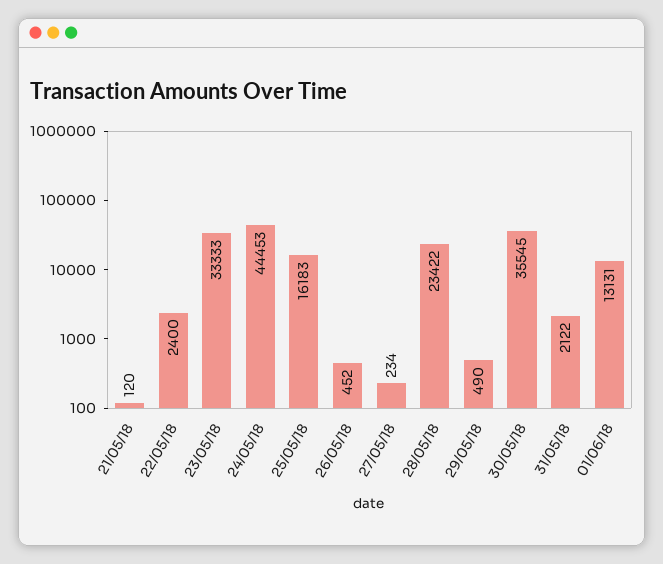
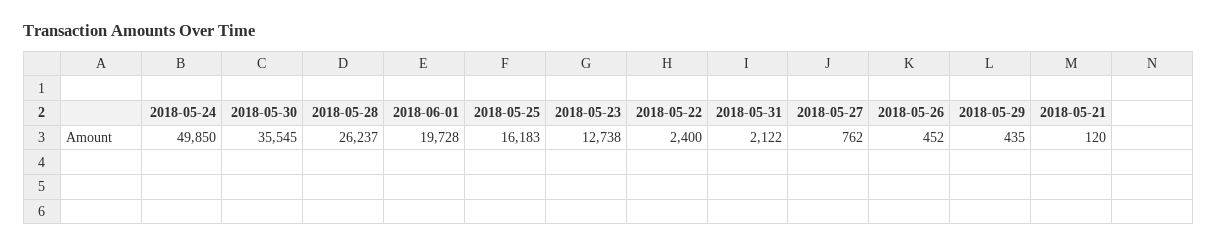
  {
    "21/05/18": 120,
    "22/05/18": 2400,
-   "23/05/18": 33333,
+   "23/05/18": 12738,
-   "24/05/18": 44453,
+   "24/05/18": 49850,
    "25/05/18": 16183,
    "26/05/18": 452,
-   "27/05/18": 234,
+   "27/05/18": 762,
-   "28/05/18": 23422,
+   "28/05/18": 26237,
-   "29/05/18": 490,
+   "29/05/18": 435,
    "30/05/18": 35545,
    "31/05/18": 2122,
-   "01/06/18": 13131
+   "01/06/18": 19728
  }

